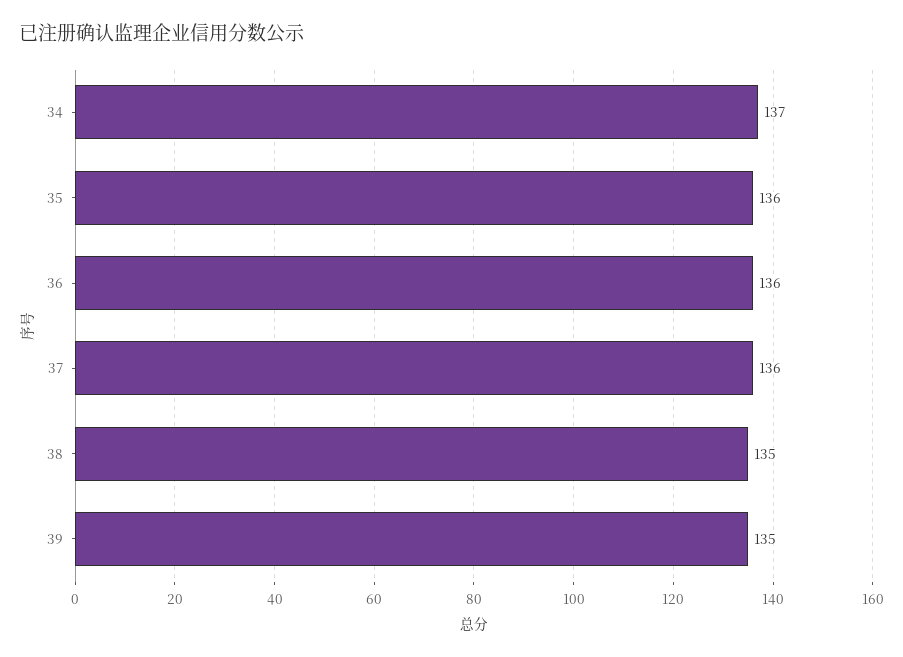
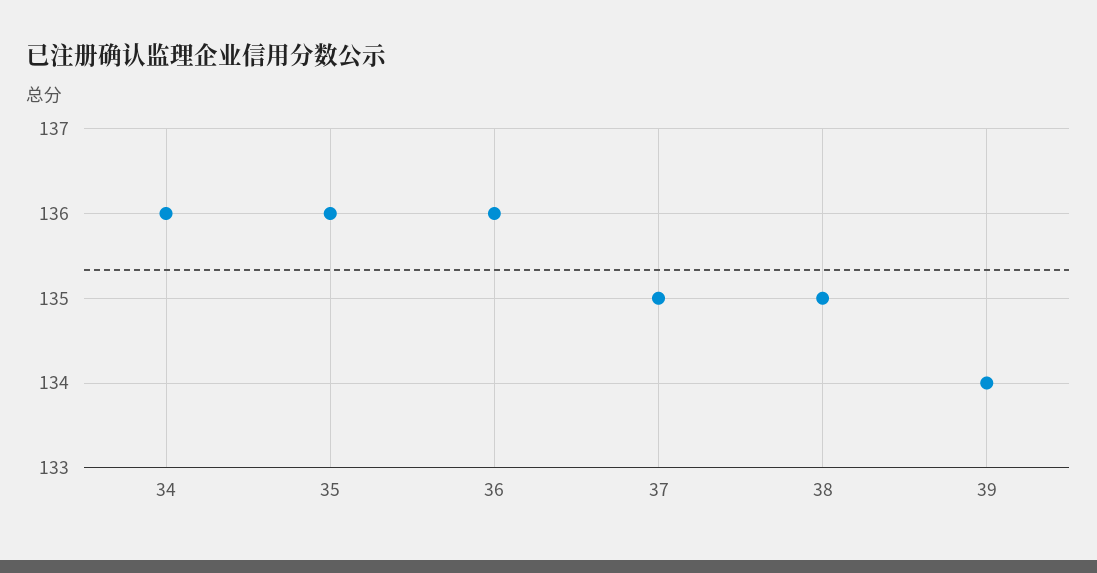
  {
-   "34": 137,
+   "34": 136,
    "35": 136,
    "36": 136,
-   "37": 136,
+   "37": 135,
    "38": 135,
-   "39": 135
+   "39": 134
  }

